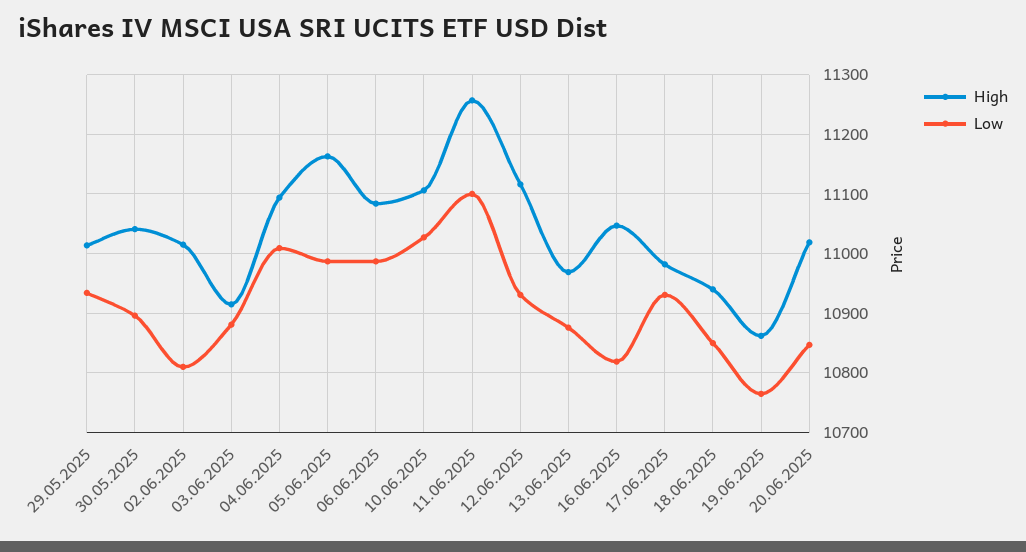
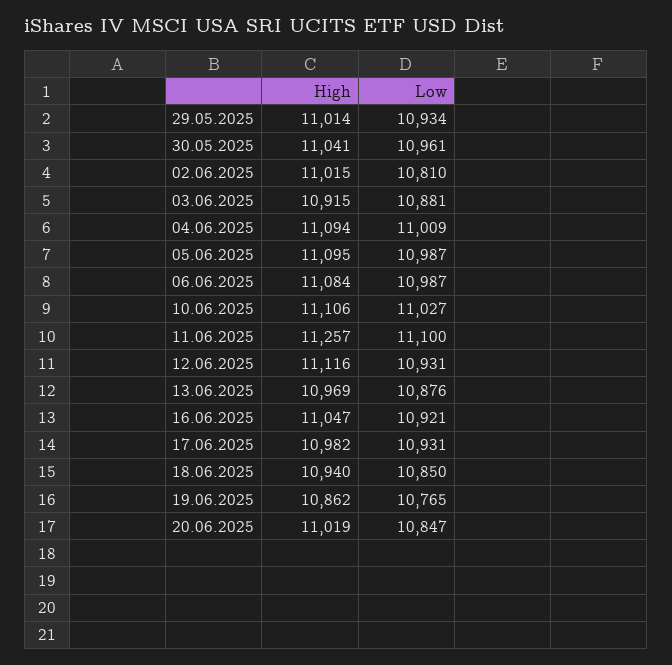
  {
    "High": {
      "29.05.2025": 11014,
      "30.05.2025": 11041,
      "02.06.2025": 11015,
      "03.06.2025": 10915,
      "04.06.2025": 11094,
-     "05.06.2025": 11160,
+     "05.06.2025": 11095,
      "06.06.2025": 11084,
      "10.06.2025": 11106,
      "11.06.2025": 11257,
      "12.06.2025": 11116,
      "13.06.2025": 10969,
      "16.06.2025": 11047,
      "17.06.2025": 10982,
      "18.06.2025": 10940,
      "19.06.2025": 10862,
      "20.06.2025": 11019
    },
    "Low": {
      "29.05.2025": 10934,
-     "30.05.2025": 10900,
+     "30.05.2025": 10961,
      "02.06.2025": 10810,
      "03.06.2025": 10881,
      "04.06.2025": 11009,
      "05.06.2025": 10987,
      "06.06.2025": 10987,
      "10.06.2025": 11027,
      "11.06.2025": 11100,
      "12.06.2025": 10931,
      "13.06.2025": 10876,
-     "16.06.2025": 10820,
+     "16.06.2025": 10921,
      "17.06.2025": 10931,
      "18.06.2025": 10850,
      "19.06.2025": 10765,
      "20.06.2025": 10847
    }
  }

